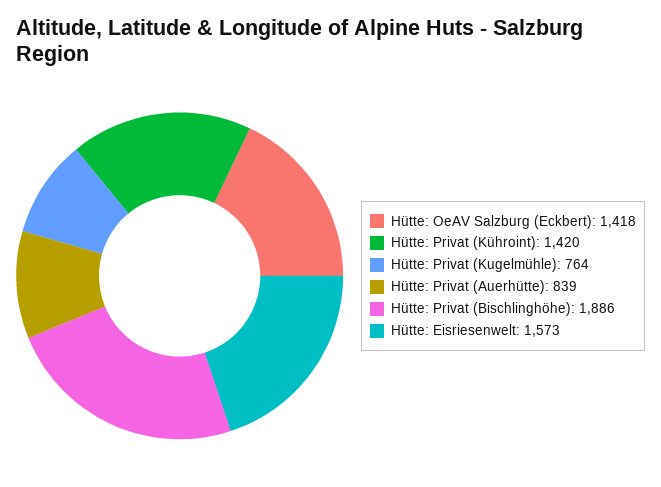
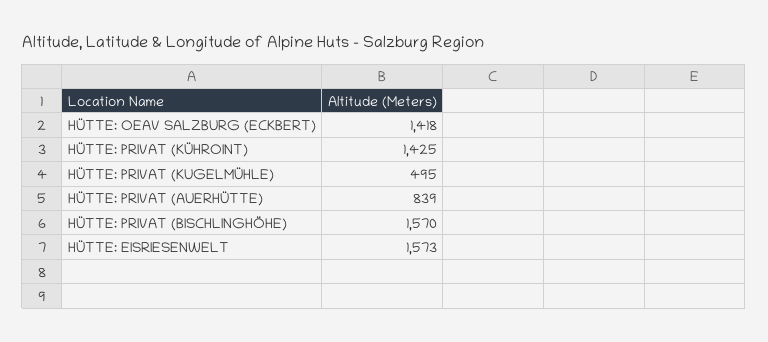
  {
    "Hütte: OeAV Salzburg (Eckbert)": 1418,
-   "Hütte: Privat (Kühroint)": 1420,
+   "Hütte: Privat (Kühroint)": 1425,
-   "Hütte: Privat (Kugelmühle)": 764,
+   "Hütte: Privat (Kugelmühle)": 495,
    "Hütte: Privat (Auerhütte)": 839,
-   "Hütte: Privat (Bischlinghöhe)": 1886,
+   "Hütte: Privat (Bischlinghöhe)": 1570,
    "Hütte: Eisriesenwelt": 1573
  }

